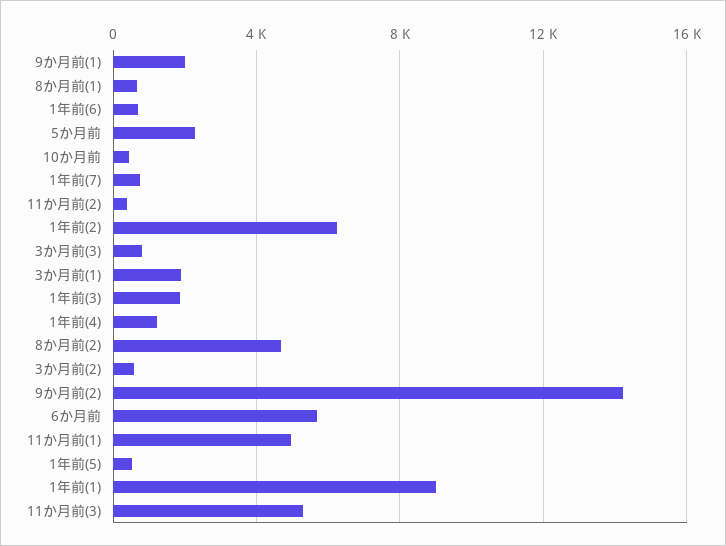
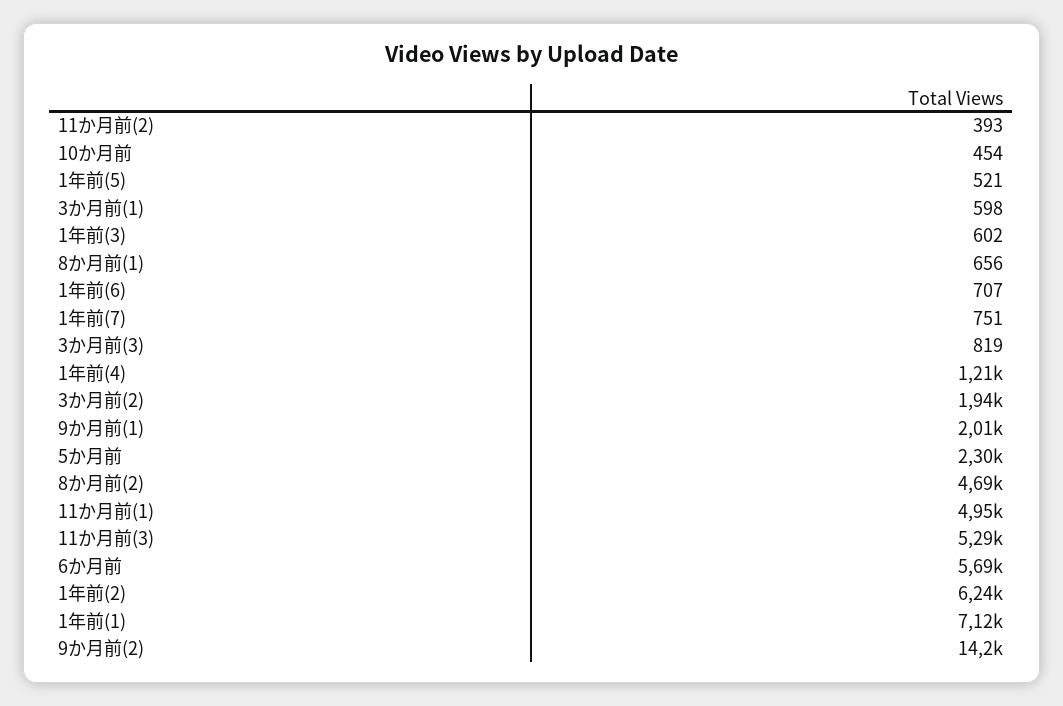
  {
    "9か月前(1)": 2010,
    "8か月前(1)": 656,
    "1年前(6)": 707,
    "5か月前": 2300,
    "10か月前": 454,
    "1年前(7)": 751,
    "11か月前(2)": 393,
    "1年前(2)": 6240,
    "3か月前(3)": 819,
-   "3か月前(1)": 2000,
+   "3か月前(1)": 598,
-   "1年前(3)": 2000,
+   "1年前(3)": 602,
    "1年前(4)": 1210,
    "8か月前(2)": 4690,
-   "3か月前(2)": 500,
+   "3か月前(2)": 1940,
    "9か月前(2)": 14200,
    "6か月前": 5690,
    "11か月前(1)": 4950,
    "1年前(5)": 521,
-   "1年前(1)": 9000,
+   "1年前(1)": 7120,
    "11か月前(3)": 5290
  }

